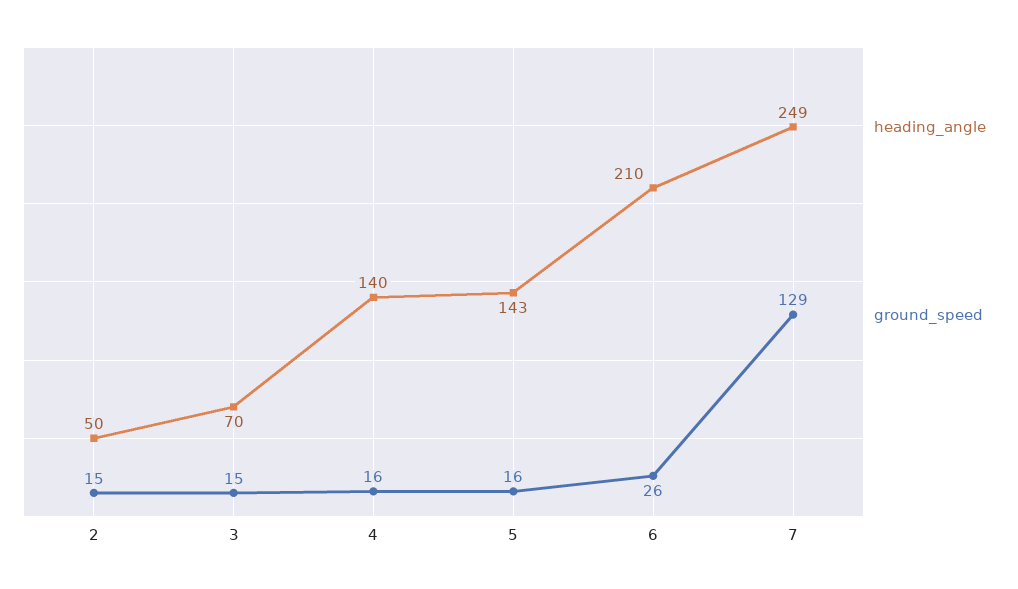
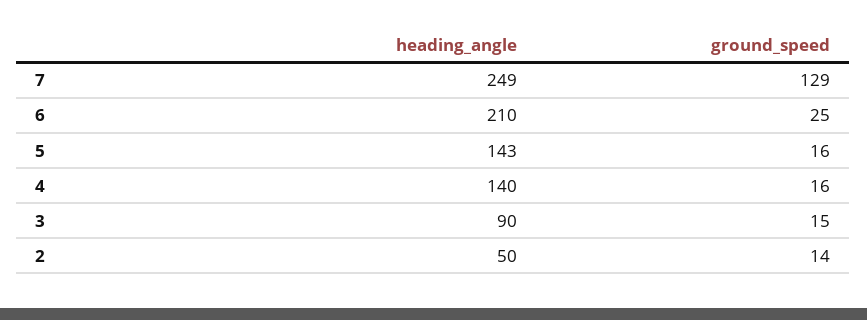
  {
    "heading_angle": {
      "2": 50,
-     "3": 70,
+     "3": 90,
      "4": 140,
      "5": 143,
      "6": 210,
      "7": 249
    },
    "ground_speed": {
-     "2": 15,
+     "2": 14,
      "3": 15,
      "4": 16,
      "5": 16,
-     "6": 26,
+     "6": 25,
      "7": 129
    }
  }

